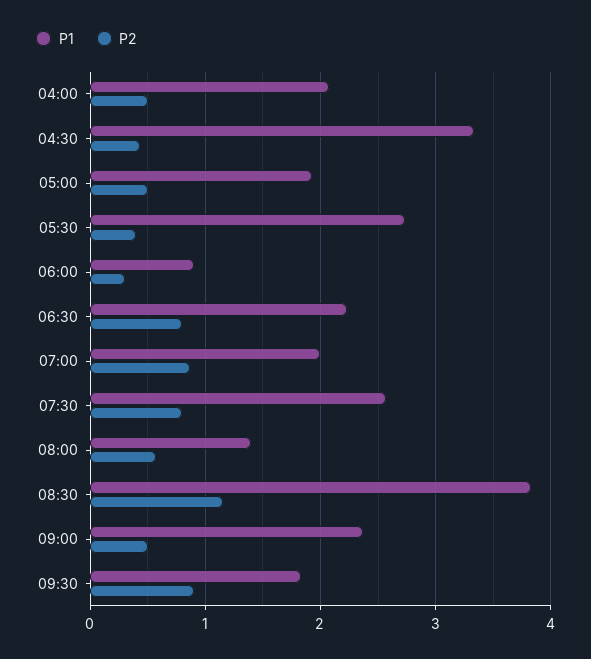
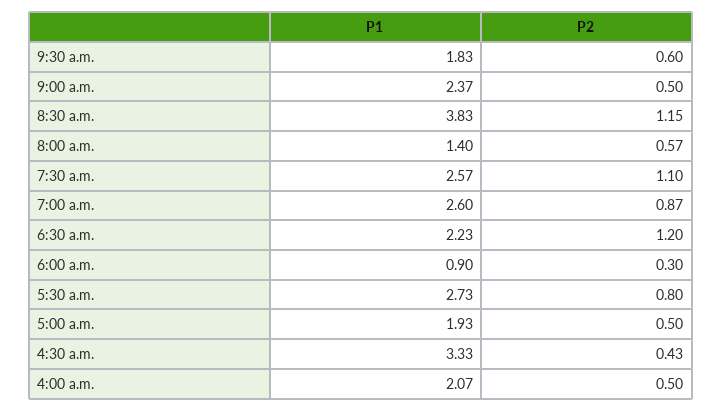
  {
    "P1": {
      "04:00": 2.07,
      "04:30": 3.33,
      "05:00": 1.93,
      "05:30": 2.73,
      "06:00": 0.9,
      "06:30": 2.23,
-     "07:00": 2,
+     "07:00": 2.6,
      "07:30": 2.57,
      "08:00": 1.4,
      "08:30": 3.83,
      "09:00": 2.37,
      "09:30": 1.83
    },
    "P2": {
      "04:00": 0.5,
      "04:30": 0.43,
      "05:00": 0.5,
-     "05:30": 0.4,
+     "05:30": 0.8,
      "06:00": 0.3,
-     "06:30": 0.8,
+     "06:30": 1.2,
      "07:00": 0.87,
-     "07:30": 0.8,
+     "07:30": 1.1,
      "08:00": 0.57,
      "08:30": 1.15,
      "09:00": 0.5,
-     "09:30": 0.9
+     "09:30": 0.6
    }
  }

